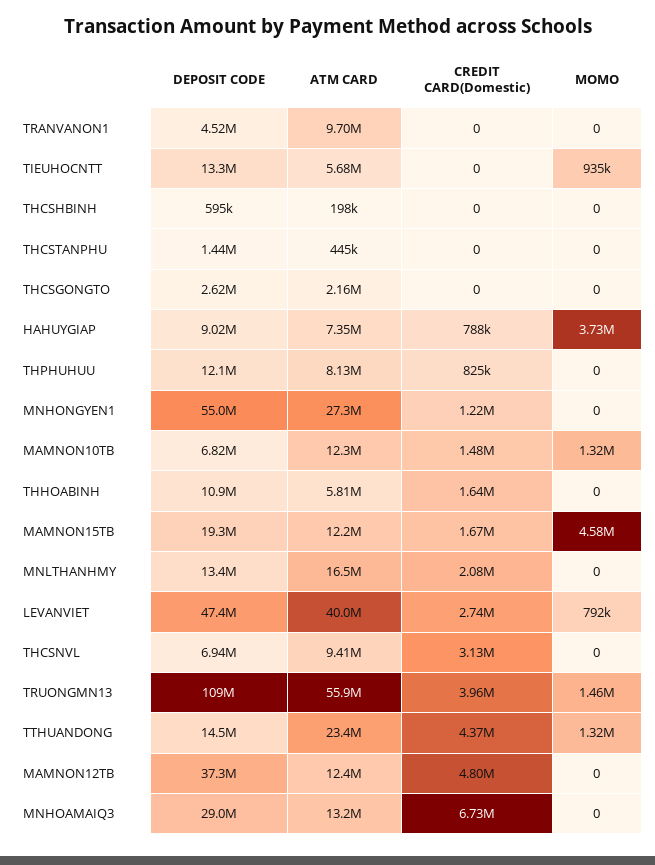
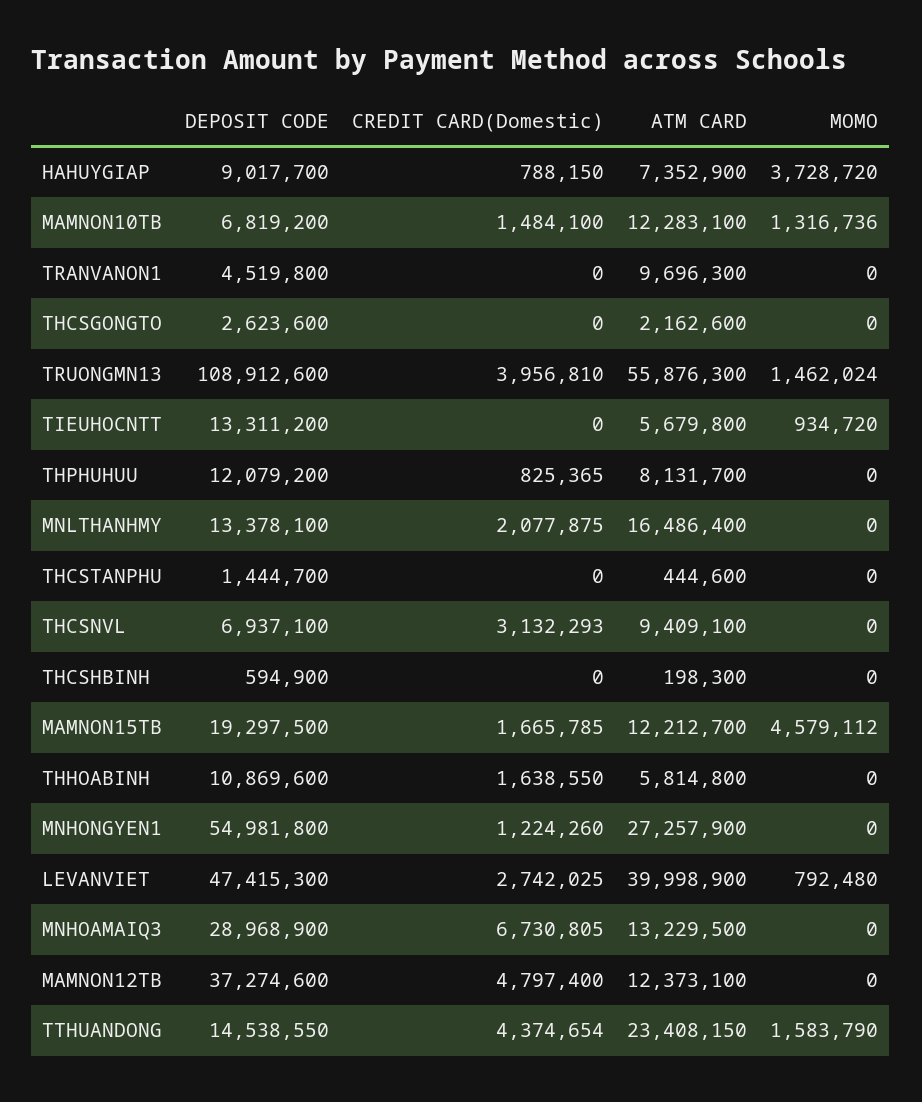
  {
    "DEPOSIT CODE": {
      "TRANVANON1": 4519800,
      "TIEUHOCNTT": 13311200,
      "THCSHBINH": 594900,
      "THCSTANPHU": 1444700,
      "THCSGONGTO": 2623600,
      "HAHUYGIAP": 9017700,
      "THPHUHUU": 12079200,
      "MNHONGYEN1": 54981800,
      "MAMNON10TB": 6819200,
      "THHOABINH": 10869600,
      "MAMNON15TB": 19297500,
      "MNLTHANHMY": 13378100,
      "LEVANVIET": 47415300,
      "THCSNVL": 6937100,
      "TRUONGMN13": 108912600,
      "TTHUANDONG": 14538550,
      "MAMNON12TB": 37274600,
      "MNHOAMAIQ3": 28968900
    },
    "ATM CARD": {
      "TRANVANON1": 9696300,
      "TIEUHOCNTT": 5679800,
      "THCSHBINH": 198300,
      "THCSTANPHU": 444600,
      "THCSGONGTO": 2162600,
      "HAHUYGIAP": 7352900,
      "THPHUHUU": 8131700,
      "MNHONGYEN1": 27257900,
      "MAMNON10TB": 12283100,
      "THHOABINH": 5814800,
      "MAMNON15TB": 12212700,
      "MNLTHANHMY": 16486400,
      "LEVANVIET": 39998900,
      "THCSNVL": 9409100,
      "TRUONGMN13": 55876300,
      "TTHUANDONG": 23408150,
      "MAMNON12TB": 12373100,
      "MNHOAMAIQ3": 13229500
    },
    "CREDIT CARD(Domestic)": {
      "TRANVANON1": 0,
      "TIEUHOCNTT": 0,
      "THCSHBINH": 0,
      "THCSTANPHU": 0,
      "THCSGONGTO": 0,
      "HAHUYGIAP": 788150,
      "THPHUHUU": 825365,
      "MNHONGYEN1": 1224260,
      "MAMNON10TB": 1484100,
      "THHOABINH": 1638550,
      "MAMNON15TB": 1665785,
      "MNLTHANHMY": 2077875,
      "LEVANVIET": 2742025,
      "THCSNVL": 3132293,
      "TRUONGMN13": 3956810,
      "TTHUANDONG": 4374654,
      "MAMNON12TB": 4797400,
      "MNHOAMAIQ3": 6730805
    },
    "MOMO": {
      "TRANVANON1": 0,
      "TIEUHOCNTT": 934720,
      "THCSHBINH": 0,
      "THCSTANPHU": 0,
      "THCSGONGTO": 0,
      "HAHUYGIAP": 3728720,
      "THPHUHUU": 0,
      "MNHONGYEN1": 0,
      "MAMNON10TB": 1316736,
      "THHOABINH": 0,
      "MAMNON15TB": 4579112,
      "MNLTHANHMY": 0,
      "LEVANVIET": 792480,
      "THCSNVL": 0,
      "TRUONGMN13": 1462024,
-     "TTHUANDONG": 1320000,
+     "TTHUANDONG": 1583790,
      "MAMNON12TB": 0,
      "MNHOAMAIQ3": 0
    }
  }

